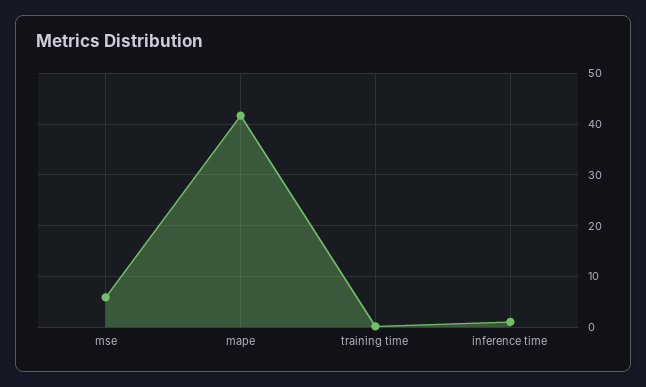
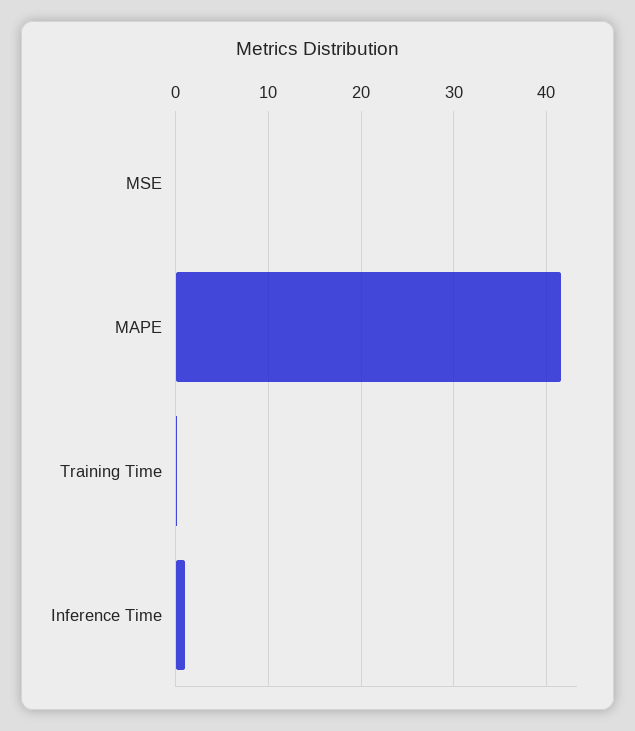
  {
-   "mse": 6,
+   "mse": 0,
    "mape": 42,
    "training time": 0,
    "inference time": 1
  }

